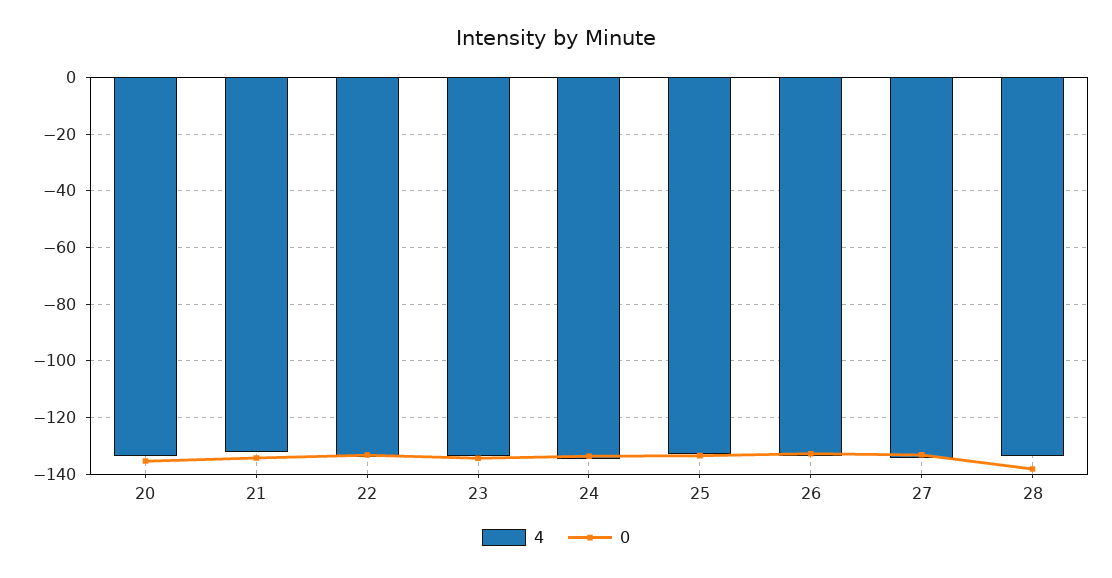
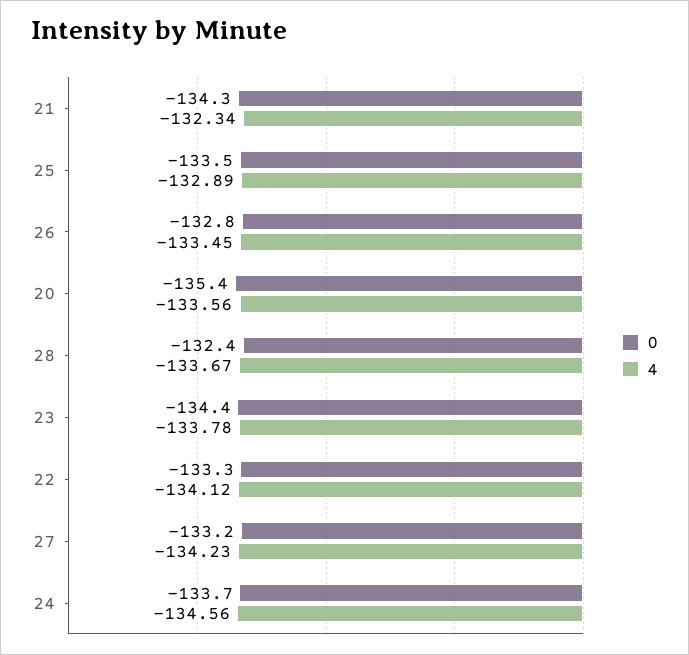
  {
    "4": {
      "20": -133.56,
      "21": -132.34,
      "22": -134.12,
      "23": -133.78,
      "24": -134.56,
      "25": -132.89,
      "26": -133.45,
      "27": -134.23,
      "28": -133.67
    },
    "0": {
      "20": -135.4,
      "21": -134.3,
      "22": -133.3,
      "23": -134.4,
      "24": -133.7,
      "25": -133.5,
      "26": -132.8,
      "27": -133.2,
-     "28": -137.5
+     "28": -132.4
    }
  }

